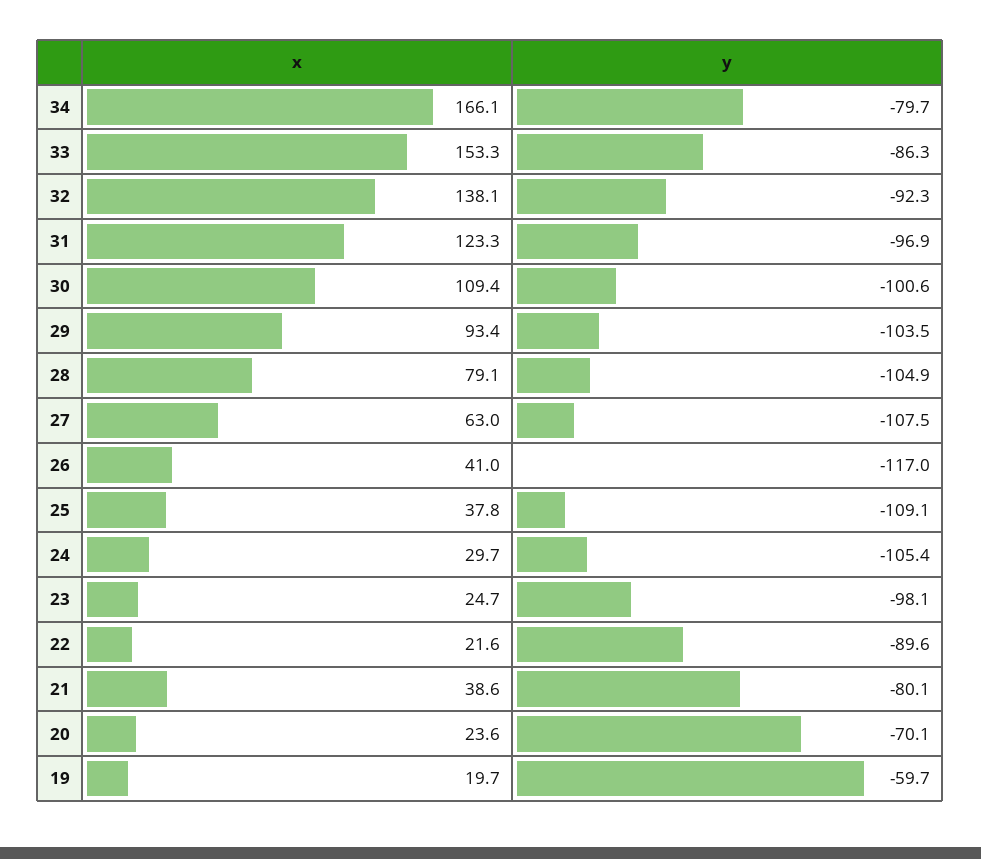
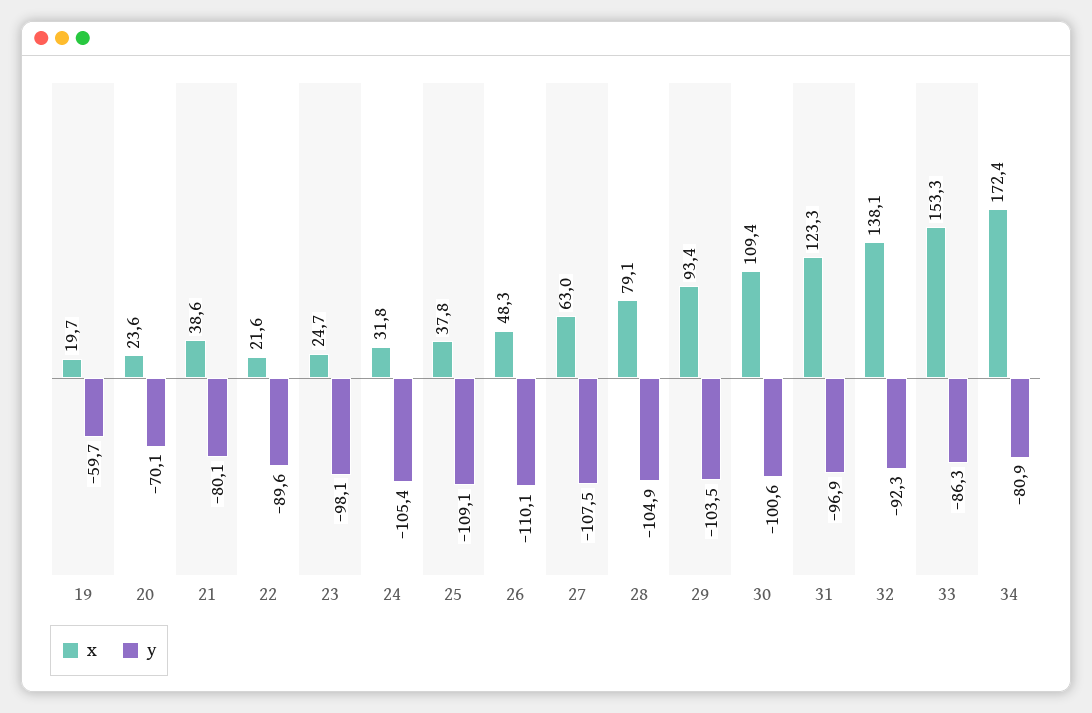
  {
    "x": {
-     "34": 166.1,
+     "34": 172.4,
      "33": 153.3,
      "32": 138.1,
      "31": 123.3,
      "30": 109.4,
      "29": 93.4,
      "28": 79.1,
      "27": 63,
-     "26": 41,
+     "26": 48.3,
      "25": 37.8,
-     "24": 29.7,
+     "24": 31.8,
      "23": 24.7,
      "22": 21.6,
      "21": 38.6,
      "20": 23.6,
      "19": 19.7
    },
    "y": {
-     "34": -79.7,
+     "34": -80.9,
      "33": -86.3,
      "32": -92.3,
      "31": -96.9,
      "30": -100.6,
      "29": -103.5,
      "28": -104.9,
      "27": -107.5,
-     "26": -117,
+     "26": -110.1,
      "25": -109.1,
      "24": -105.4,
      "23": -98.1,
      "22": -89.6,
      "21": -80.1,
      "20": -70.1,
      "19": -59.7
    }
  }

